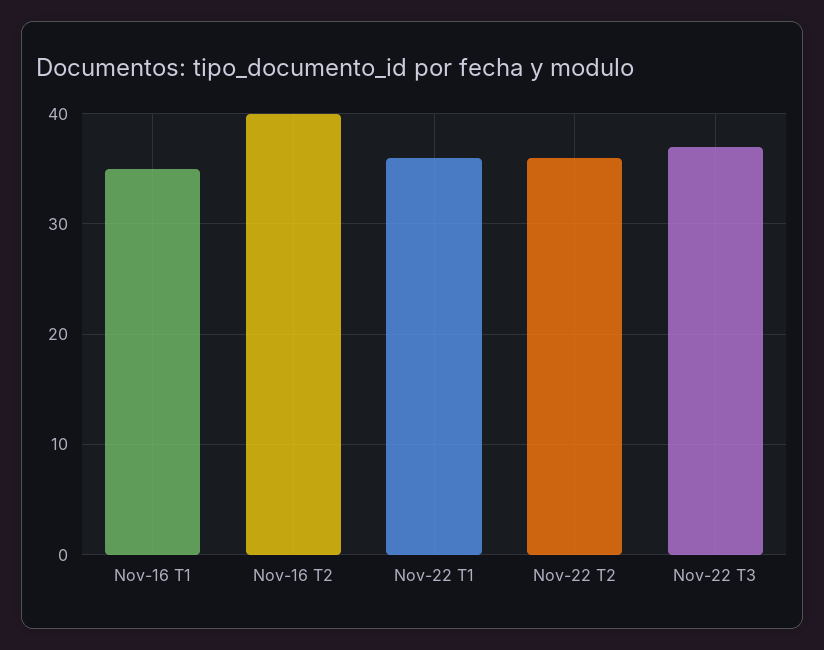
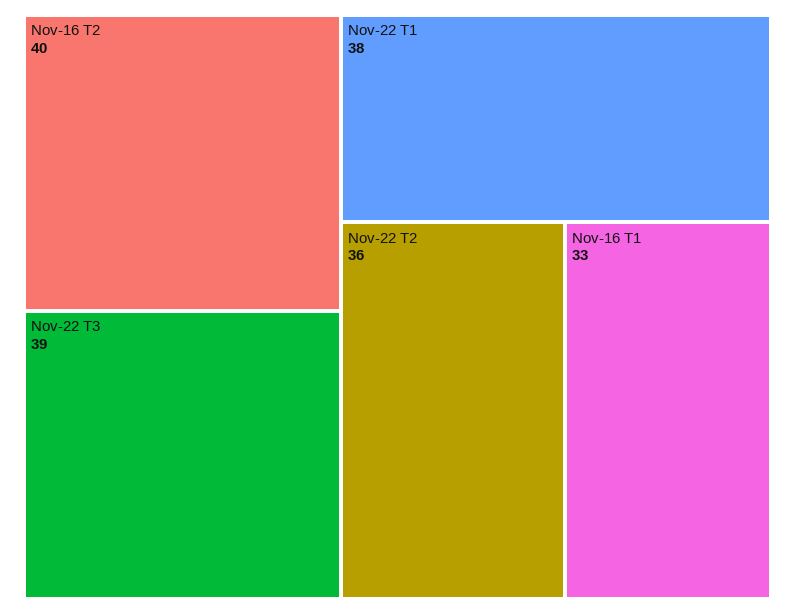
  {
-   "Nov-16 T1": 35,
+   "Nov-16 T1": 33,
    "Nov-16 T2": 40,
-   "Nov-22 T1": 36,
+   "Nov-22 T1": 38,
    "Nov-22 T2": 36,
-   "Nov-22 T3": 37
+   "Nov-22 T3": 39
  }

